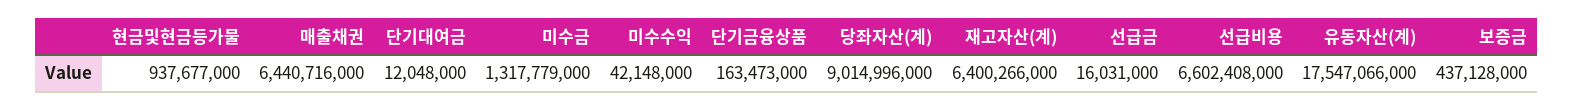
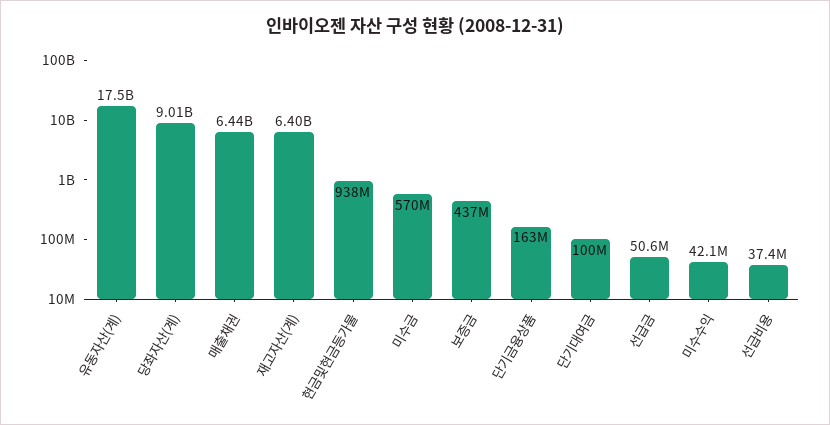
  {
    "현금및현금등가물": 937677000,
    "매출채권": 6440716000,
-   "단기대여금": 12048000,
+   "단기대여금": 100000000,
-   "미수금": 1317779000,
+   "미수금": 570000000,
    "미수수익": 42148000,
    "단기금융상품": 163473000,
    "당좌자산(계)": 9014996000,
    "재고자산(계)": 6400266000,
-   "선급금": 16031000,
+   "선급금": 50600000,
-   "선급비용": 6602408000,
+   "선급비용": 37400000,
    "유동자산(계)": 17547066000,
    "보증금": 437128000
  }

